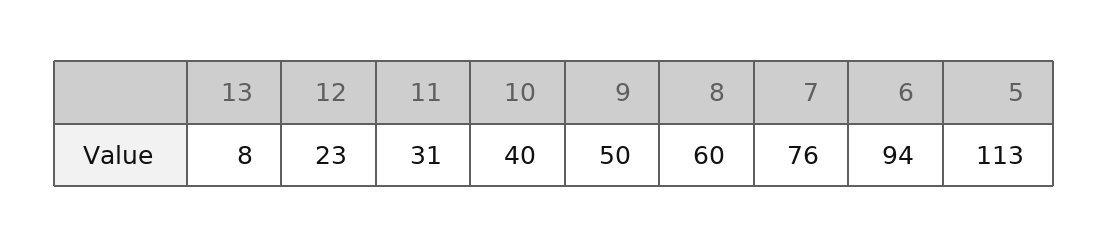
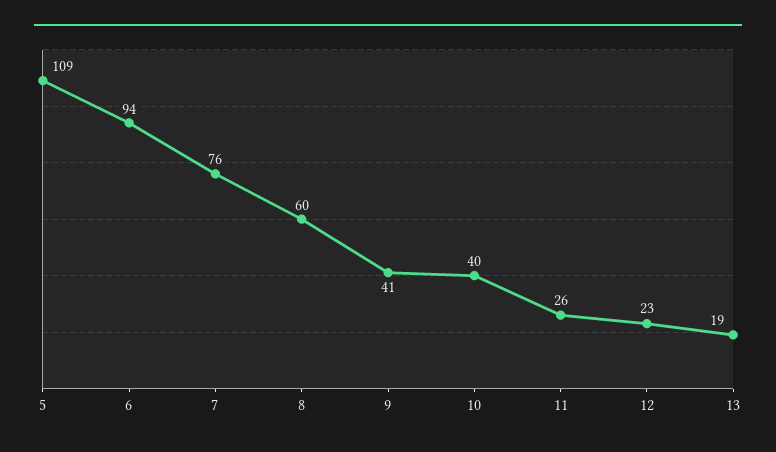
  {
-   "13": 8,
+   "13": 19,
    "12": 23,
-   "11": 31,
+   "11": 26,
    "10": 40,
-   "9": 50,
+   "9": 41,
    "8": 60,
    "7": 76,
    "6": 94,
-   "5": 113
+   "5": 109
  }

